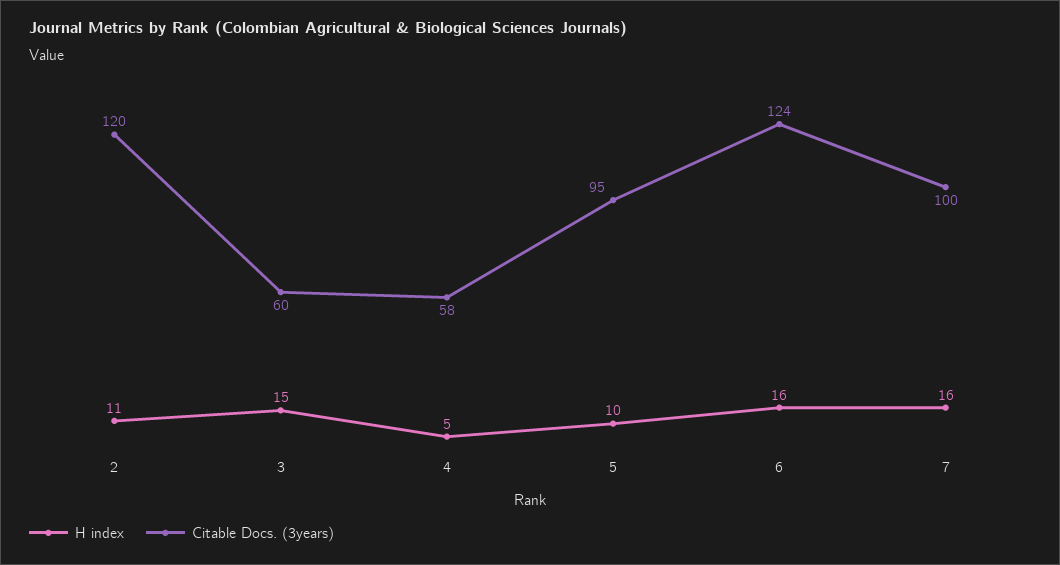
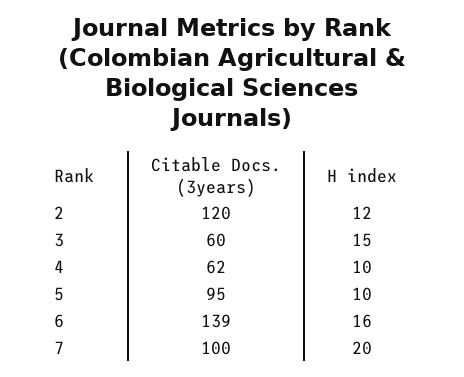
  {
    "H index": {
-     "2": 11,
+     "2": 12,
      "3": 15,
-     "4": 5,
+     "4": 10,
      "5": 10,
      "6": 16,
-     "7": 16
+     "7": 20
    },
    "Citable Docs. (3years)": {
      "2": 120,
      "3": 60,
-     "4": 58,
+     "4": 62,
      "5": 95,
-     "6": 124,
+     "6": 139,
      "7": 100
    }
  }

